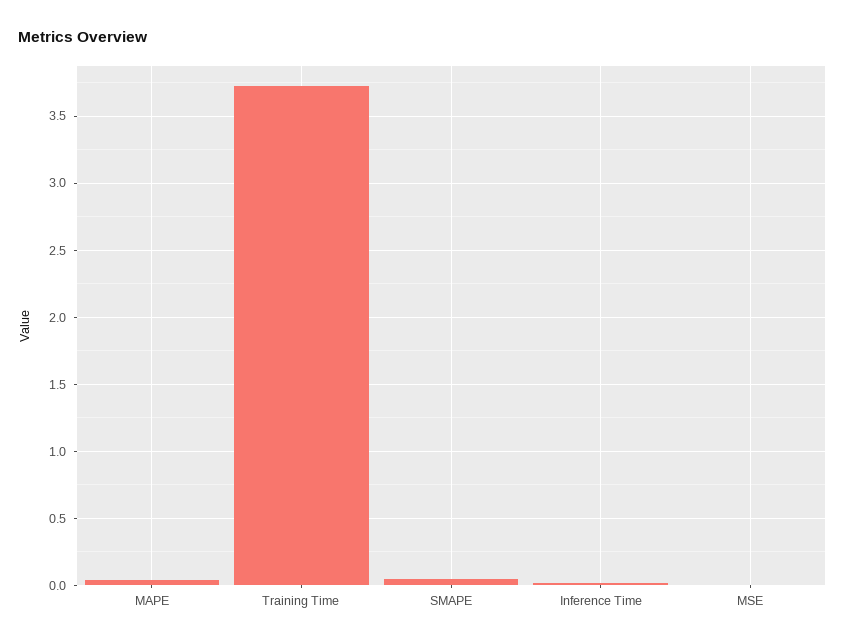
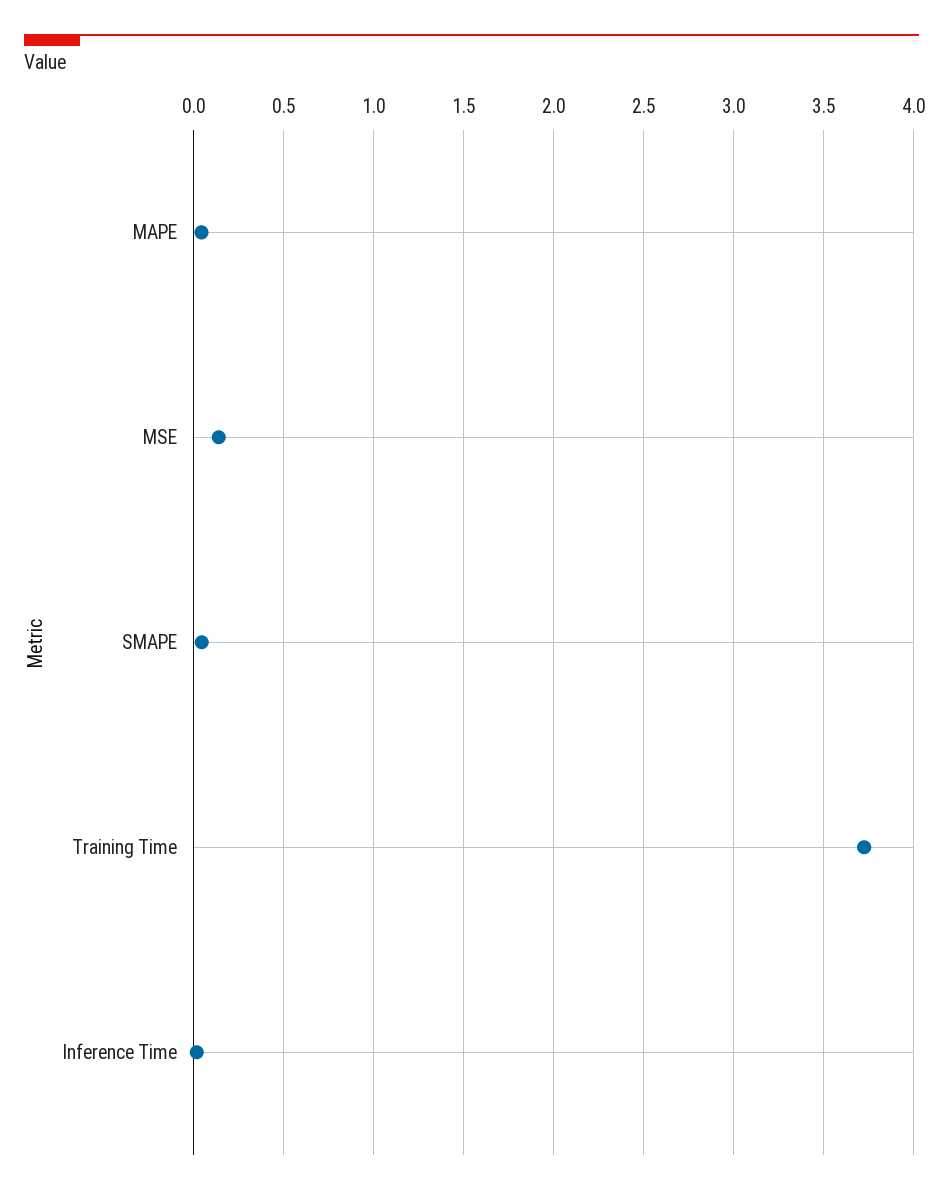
  {
    "MAPE": 0.05,
    "Training Time": 3.75,
    "SMAPE": 0.05,
    "Inference Time": 0,
-   "MSE": 0
+   "MSE": 0.15
  }

